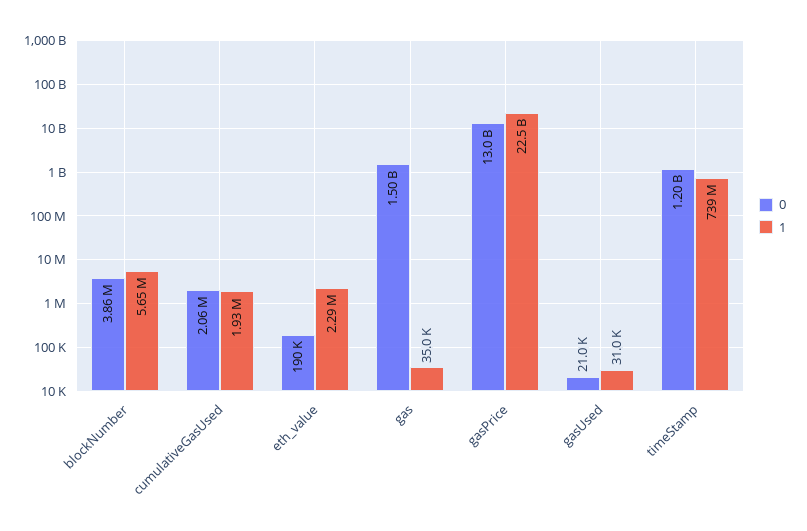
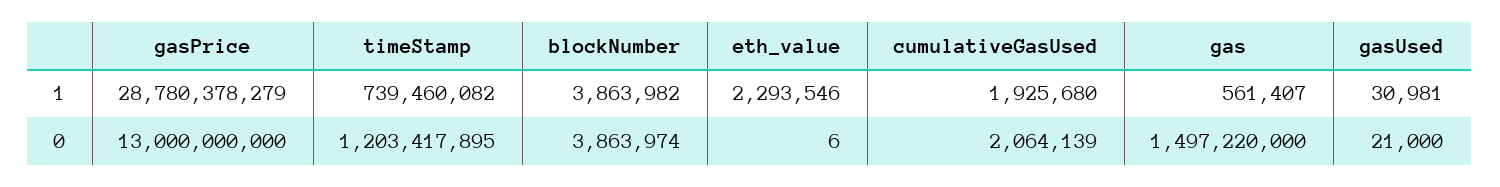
  {
    "0": {
      "blockNumber": 3863974,
      "cumulativeGasUsed": 2064139,
-     "eth_value": 190000,
+     "eth_value": 6,
      "gas": 1497220000,
      "gasPrice": 13000000000,
      "gasUsed": 21000,
      "timeStamp": 1203417895
    },
    "1": {
-     "blockNumber": 5650000,
+     "blockNumber": 3863982,
      "cumulativeGasUsed": 1925680,
      "eth_value": 2293546,
-     "gas": 35000,
+     "gas": 561407,
-     "gasPrice": 22500000000,
+     "gasPrice": 28780378279,
      "gasUsed": 30981,
      "timeStamp": 739460082
    }
  }

